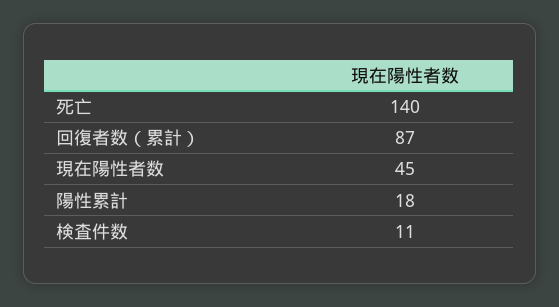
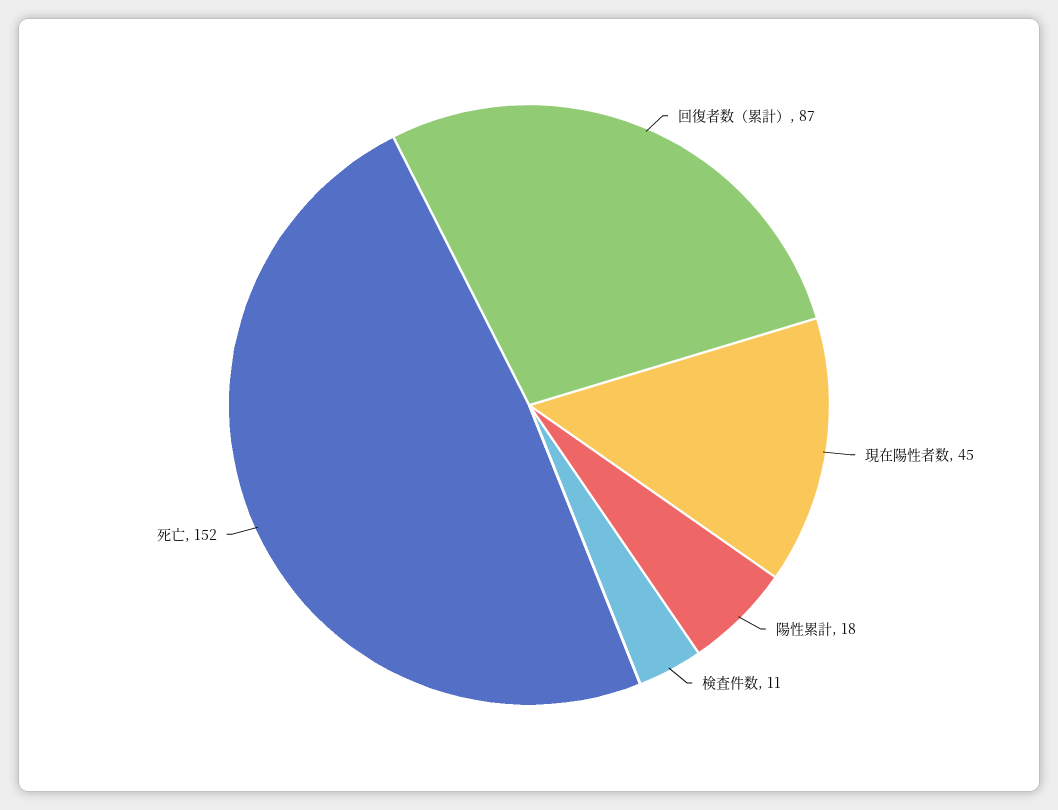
  {
-   "死亡": 140,
+   "死亡": 152,
    "回復者数（累計）": 87,
    "現在陽性者数": 45,
    "陽性累計": 18,
    "検査件数": 11
  }

